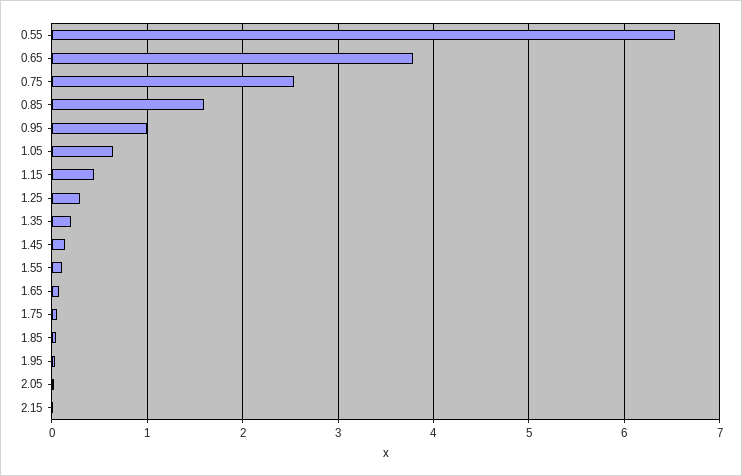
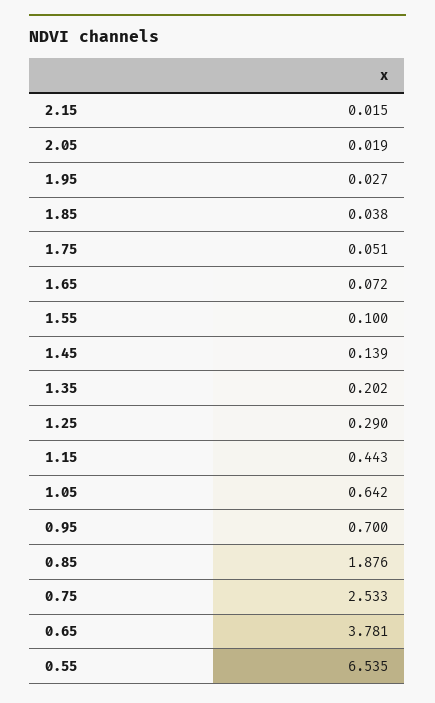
  {
    "0.55": 6.535,
    "0.65": 3.781,
    "0.75": 2.533,
-   "0.85": 1.6,
+   "0.85": 1.876,
-   "0.95": 1,
+   "0.95": 0.7,
    "1.05": 0.642,
    "1.15": 0.443,
    "1.25": 0.29,
    "1.35": 0.202,
    "1.45": 0.139,
    "1.55": 0.1,
    "1.65": 0.072,
    "1.75": 0.051,
    "1.85": 0.038,
    "1.95": 0.027,
    "2.05": 0.019,
    "2.15": 0.015
  }

